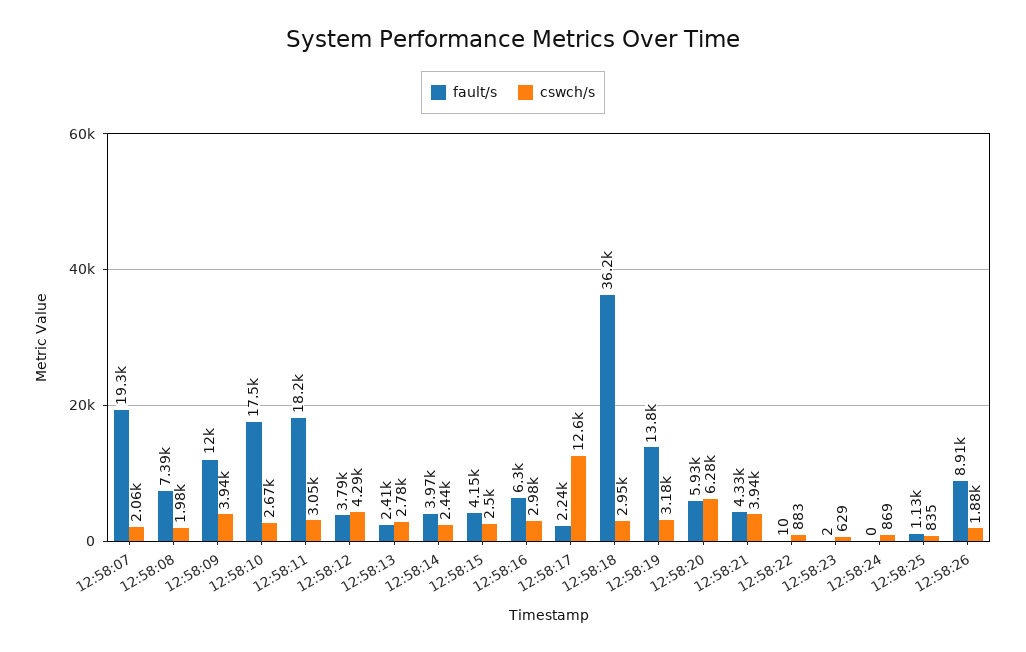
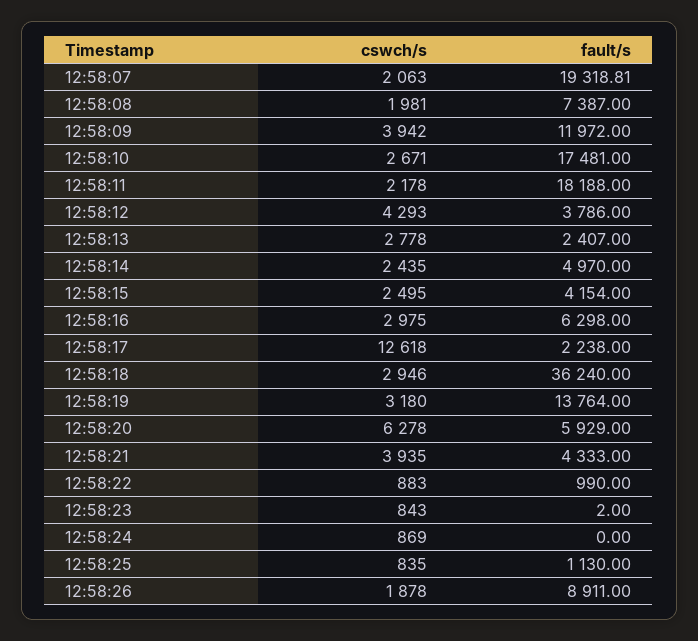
  {
    "fault/s": {
      "12:58:07": 19318.81,
      "12:58:08": 7387,
      "12:58:09": 11972,
      "12:58:10": 17481,
      "12:58:11": 18188,
      "12:58:12": 3786,
      "12:58:13": 2407,
-     "12:58:14": 3970,
+     "12:58:14": 4970,
      "12:58:15": 4154,
      "12:58:16": 6298,
      "12:58:17": 2238,
      "12:58:18": 36240,
      "12:58:19": 13764,
      "12:58:20": 5929,
      "12:58:21": 4333,
-     "12:58:22": 10,
+     "12:58:22": 990,
      "12:58:23": 2,
      "12:58:24": 0,
      "12:58:25": 1130,
      "12:58:26": 8911
    },
    "cswch/s": {
      "12:58:07": 2063,
      "12:58:08": 1981,
      "12:58:09": 3942,
      "12:58:10": 2671,
-     "12:58:11": 3050,
+     "12:58:11": 2178,
      "12:58:12": 4293,
      "12:58:13": 2778,
      "12:58:14": 2435,
      "12:58:15": 2495,
      "12:58:16": 2975,
      "12:58:17": 12618,
      "12:58:18": 2946,
      "12:58:19": 3180,
      "12:58:20": 6278,
      "12:58:21": 3935,
      "12:58:22": 883,
-     "12:58:23": 629,
+     "12:58:23": 843,
      "12:58:24": 869,
      "12:58:25": 835,
      "12:58:26": 1878
    }
  }

